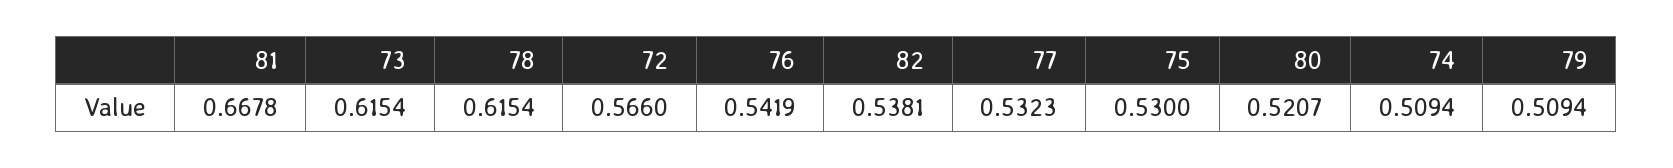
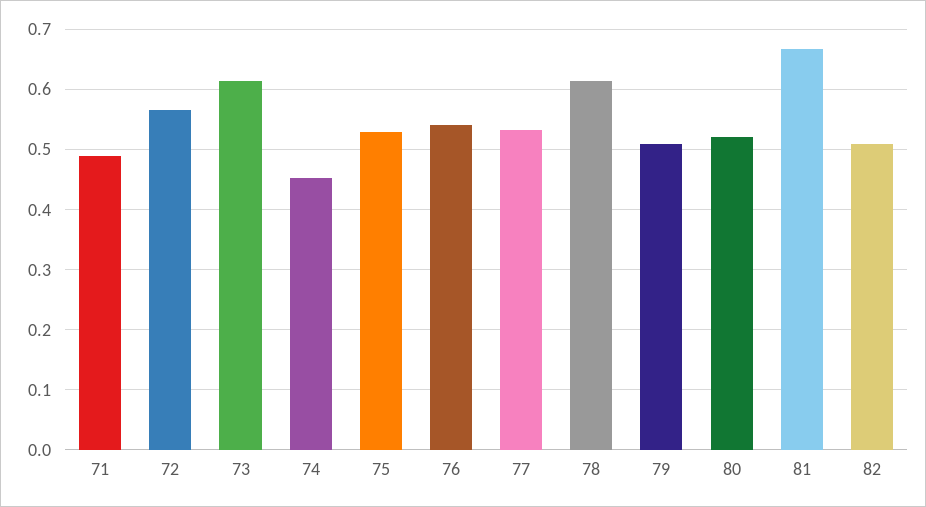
  {
    "81": 0.6678,
    "73": 0.6154,
    "78": 0.6154,
    "72": 0.566,
    "76": 0.5419,
-   "82": 0.5381,
+   "82": 0.51,
    "77": 0.5323,
    "75": 0.53,
    "80": 0.5207,
-   "74": 0.5094,
+   "74": 0.45,
-   "79": 0.5094
+   "79": 0.5094,
+   "71": 0.49
  }

